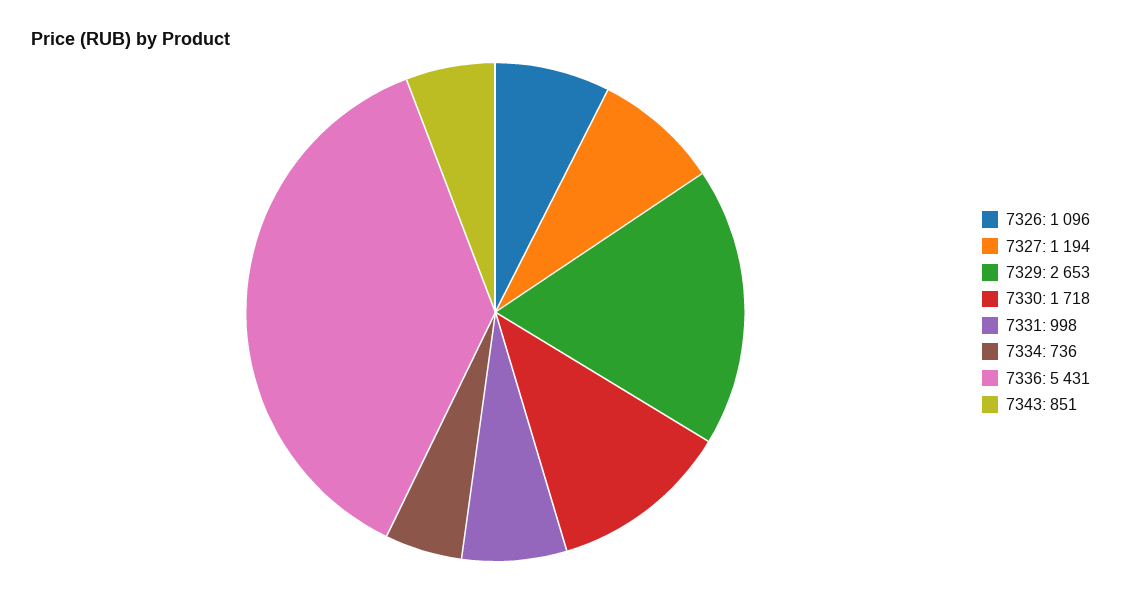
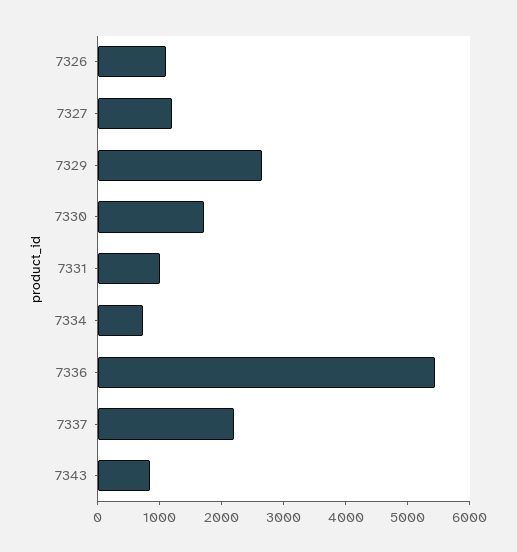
  {
    "7326": 1096,
    "7327": 1194,
    "7329": 2653,
    "7330": 1718,
    "7331": 998,
    "7334": 736,
    "7336": 5431,
-   "7343": 851
+   "7343": 851,
+   "7337": 2200
  }

